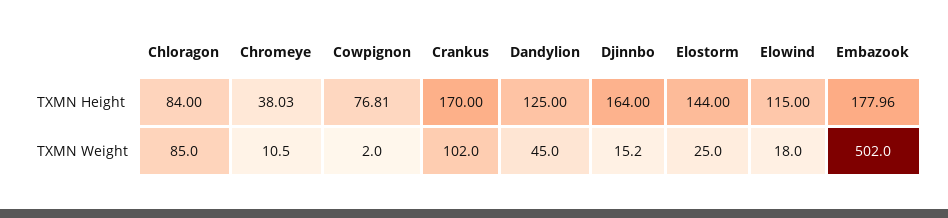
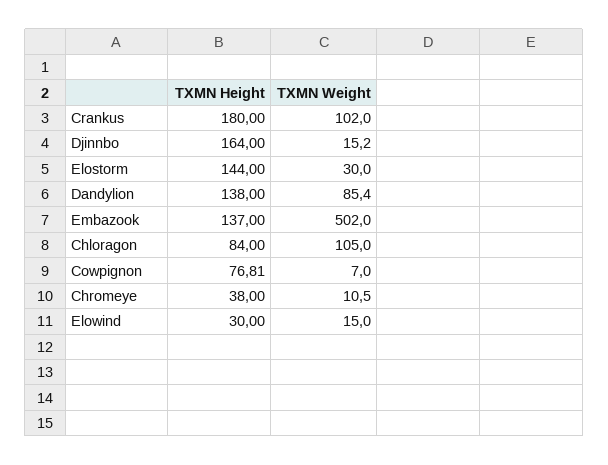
  {
    "Chloragon": {
      "TXMN Height": 84,
-     "TXMN Weight": 85
+     "TXMN Weight": 105
    },
    "Chromeye": {
-     "TXMN Height": 38.03,
+     "TXMN Height": 38,
      "TXMN Weight": 10.5
    },
    "Cowpignon": {
      "TXMN Height": 76.81,
-     "TXMN Weight": 2
+     "TXMN Weight": 7
    },
    "Crankus": {
-     "TXMN Height": 170,
+     "TXMN Height": 180,
      "TXMN Weight": 102
    },
    "Dandylion": {
-     "TXMN Height": 125,
+     "TXMN Height": 138,
-     "TXMN Weight": 45
+     "TXMN Weight": 85.4
    },
    "Djinnbo": {
      "TXMN Height": 164,
      "TXMN Weight": 15.2
    },
    "Elostorm": {
      "TXMN Height": 144,
-     "TXMN Weight": 25
+     "TXMN Weight": 30
    },
    "Elowind": {
-     "TXMN Height": 115,
+     "TXMN Height": 30,
-     "TXMN Weight": 18
+     "TXMN Weight": 15
    },
    "Embazook": {
-     "TXMN Height": 177.96,
+     "TXMN Height": 137,
      "TXMN Weight": 502
    }
  }

